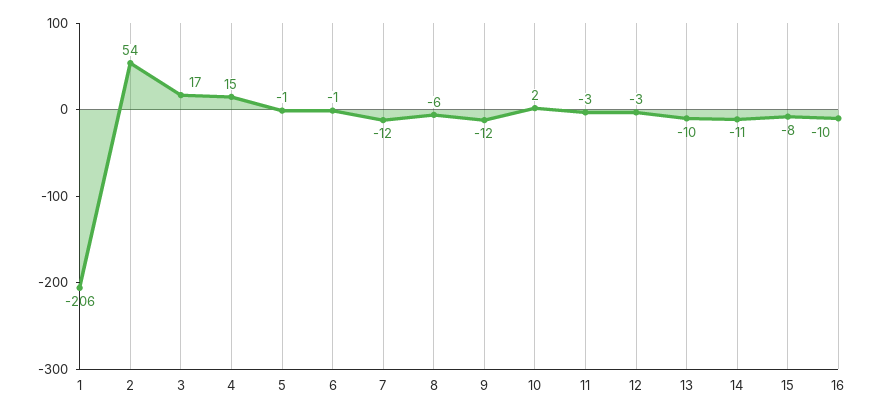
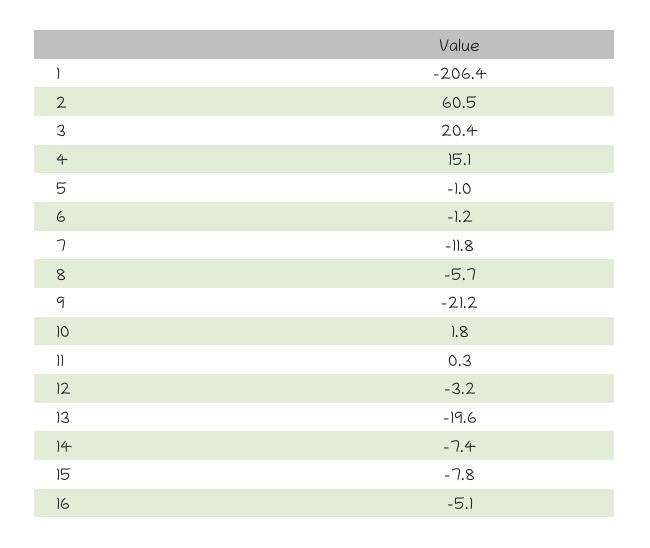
  {
    "1": -206.4,
-   "2": 54,
+   "2": 60.5,
-   "3": 17,
+   "3": 20.4,
    "4": 15.1,
    "5": -1,
    "6": -1.2,
    "7": -11.8,
    "8": -5.7,
-   "9": -12,
+   "9": -21.2,
    "10": 1.8,
-   "11": -3,
+   "11": 0.3,
    "12": -3.2,
-   "13": -10,
+   "13": -19.6,
-   "14": -11,
+   "14": -7.4,
    "15": -7.8,
-   "16": -10
+   "16": -5.1
  }

